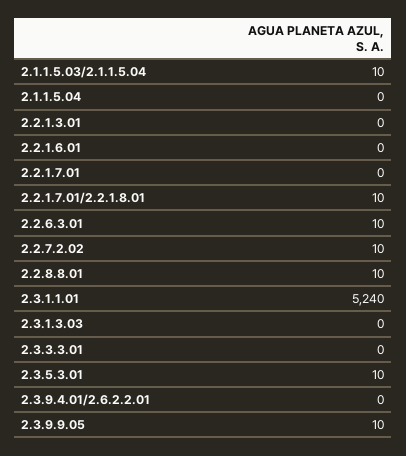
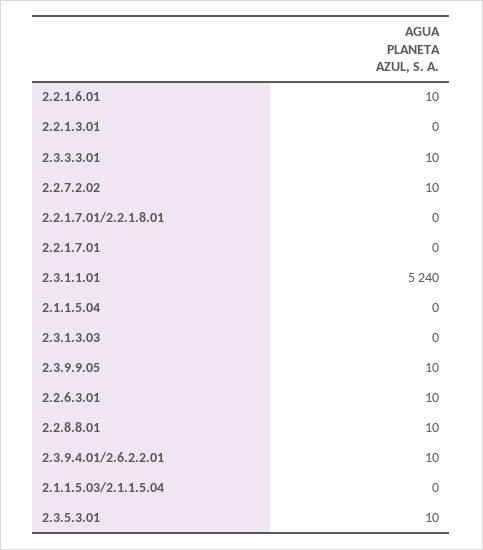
  {
-   "2.1.1.5.03/2.1.1.5.04": 10,
+   "2.1.1.5.03/2.1.1.5.04": 0,
    "2.1.1.5.04": 0,
    "2.2.1.3.01": 0,
-   "2.2.1.6.01": 0,
+   "2.2.1.6.01": 10,
    "2.2.1.7.01": 0,
-   "2.2.1.7.01/2.2.1.8.01": 10,
+   "2.2.1.7.01/2.2.1.8.01": 0,
    "2.2.6.3.01": 10,
    "2.2.7.2.02": 10,
    "2.2.8.8.01": 10,
    "2.3.1.1.01": 5240,
    "2.3.1.3.03": 0,
-   "2.3.3.3.01": 0,
+   "2.3.3.3.01": 10,
    "2.3.5.3.01": 10,
-   "2.3.9.4.01/2.6.2.2.01": 0,
+   "2.3.9.4.01/2.6.2.2.01": 10,
    "2.3.9.9.05": 10
  }

